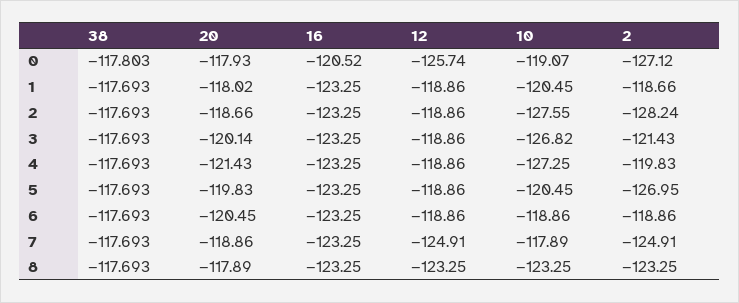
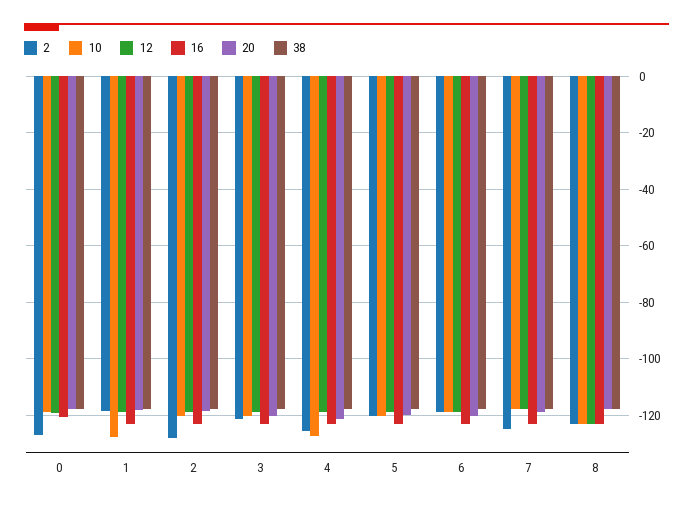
  {
    "38": {
      "0": -117.803,
      "1": -117.693,
      "2": -117.693,
      "3": -117.693,
      "4": -117.693,
      "5": -117.693,
      "6": -117.693,
      "7": -117.693,
      "8": -117.693
    },
    "20": {
      "0": -117.93,
      "1": -118.02,
      "2": -118.66,
      "3": -120.14,
      "4": -121.43,
      "5": -119.83,
      "6": -120.45,
      "7": -118.86,
      "8": -117.89
    },
    "16": {
      "0": -120.52,
      "1": -123.25,
      "2": -123.25,
      "3": -123.25,
      "4": -123.25,
      "5": -123.25,
      "6": -123.25,
      "7": -123.25,
      "8": -123.25
    },
    "12": {
-     "0": -125.74,
+     "0": -120,
      "1": -118.86,
      "2": -118.86,
      "3": -118.86,
      "4": -118.86,
      "5": -118.86,
      "6": -118.86,
-     "7": -124.91,
+     "7": -117.5,
      "8": -123.25
    },
    "10": {
      "0": -119.07,
-     "1": -120.45,
+     "1": -127.5,
-     "2": -127.55,
+     "2": -120,
-     "3": -126.82,
+     "3": -120,
      "4": -127.25,
      "5": -120.45,
      "6": -118.86,
      "7": -117.89,
      "8": -123.25
    },
    "2": {
      "0": -127.12,
      "1": -118.66,
      "2": -128.24,
      "3": -121.43,
-     "4": -119.83,
+     "4": -125,
-     "5": -126.95,
+     "5": -120,
      "6": -118.86,
      "7": -124.91,
      "8": -123.25
    }
  }

